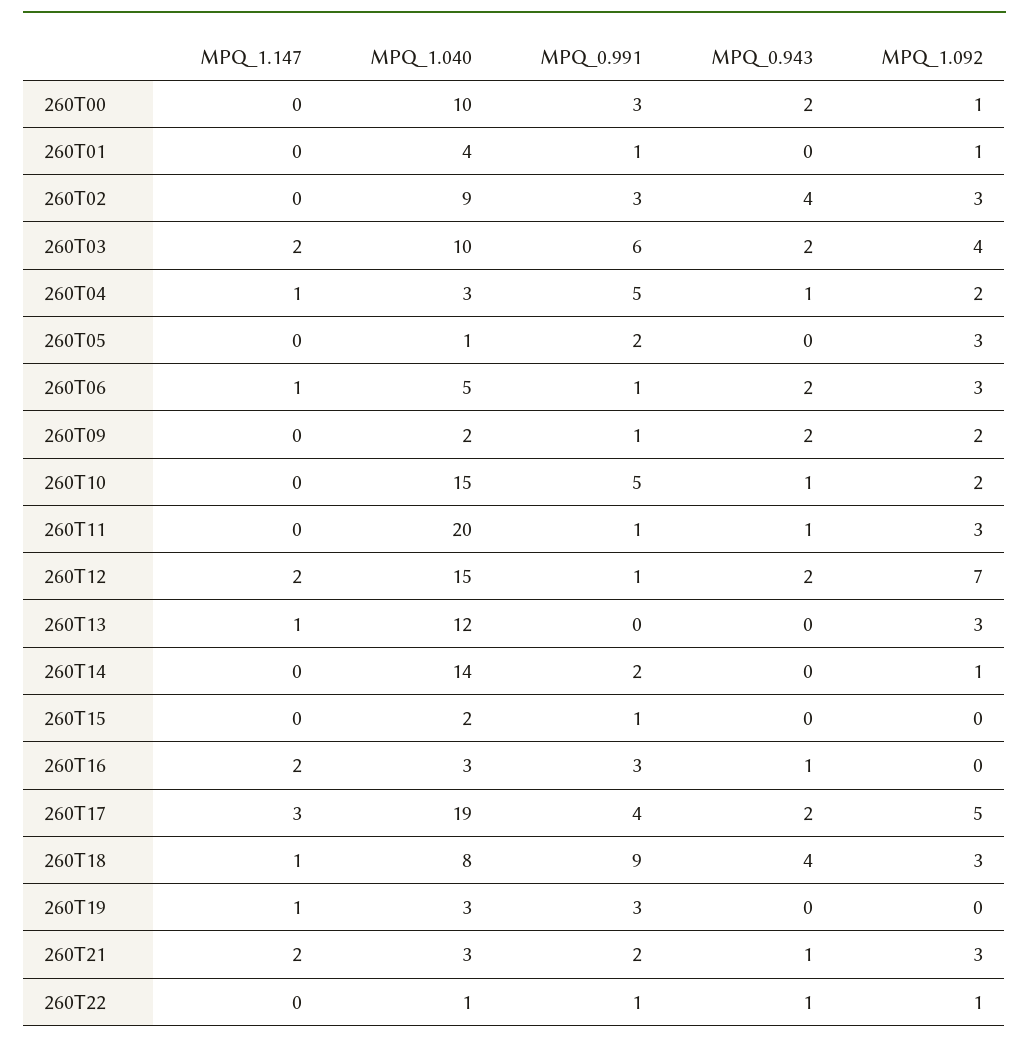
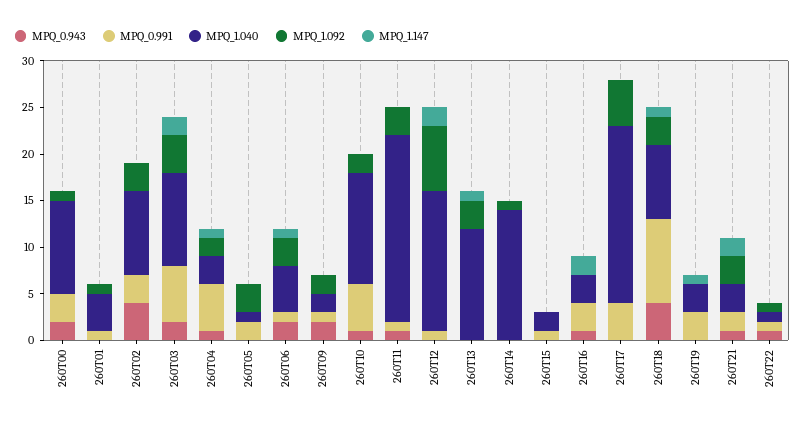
  {
    "MPQ_1.147": {
      "260T00": 0,
      "260T01": 0,
      "260T02": 0,
      "260T03": 2,
      "260T04": 1,
      "260T05": 0,
      "260T06": 1,
      "260T09": 0,
      "260T10": 0,
      "260T11": 0,
      "260T12": 2,
      "260T13": 1,
      "260T14": 0,
      "260T15": 0,
      "260T16": 2,
-     "260T17": 3,
+     "260T17": 0,
      "260T18": 1,
      "260T19": 1,
      "260T21": 2,
      "260T22": 0
    },
    "MPQ_1.040": {
      "260T00": 10,
      "260T01": 4,
      "260T02": 9,
      "260T03": 10,
      "260T04": 3,
      "260T05": 1,
      "260T06": 5,
      "260T09": 2,
-     "260T10": 15,
+     "260T10": 12,
      "260T11": 20,
      "260T12": 15,
      "260T13": 12,
      "260T14": 14,
      "260T15": 2,
      "260T16": 3,
      "260T17": 19,
      "260T18": 8,
      "260T19": 3,
      "260T21": 3,
      "260T22": 1
    },
    "MPQ_0.991": {
      "260T00": 3,
      "260T01": 1,
      "260T02": 3,
      "260T03": 6,
      "260T04": 5,
      "260T05": 2,
      "260T06": 1,
      "260T09": 1,
      "260T10": 5,
      "260T11": 1,
      "260T12": 1,
      "260T13": 0,
-     "260T14": 2,
+     "260T14": 0,
      "260T15": 1,
      "260T16": 3,
      "260T17": 4,
      "260T18": 9,
      "260T19": 3,
      "260T21": 2,
      "260T22": 1
    },
    "MPQ_0.943": {
      "260T00": 2,
      "260T01": 0,
      "260T02": 4,
      "260T03": 2,
      "260T04": 1,
      "260T05": 0,
      "260T06": 2,
      "260T09": 2,
      "260T10": 1,
      "260T11": 1,
-     "260T12": 2,
+     "260T12": 0,
      "260T13": 0,
      "260T14": 0,
      "260T15": 0,
      "260T16": 1,
-     "260T17": 2,
+     "260T17": 0,
      "260T18": 4,
      "260T19": 0,
      "260T21": 1,
      "260T22": 1
    },
    "MPQ_1.092": {
      "260T00": 1,
      "260T01": 1,
      "260T02": 3,
      "260T03": 4,
      "260T04": 2,
      "260T05": 3,
      "260T06": 3,
      "260T09": 2,
      "260T10": 2,
      "260T11": 3,
      "260T12": 7,
      "260T13": 3,
      "260T14": 1,
      "260T15": 0,
      "260T16": 0,
      "260T17": 5,
      "260T18": 3,
      "260T19": 0,
      "260T21": 3,
      "260T22": 1
    }
  }

